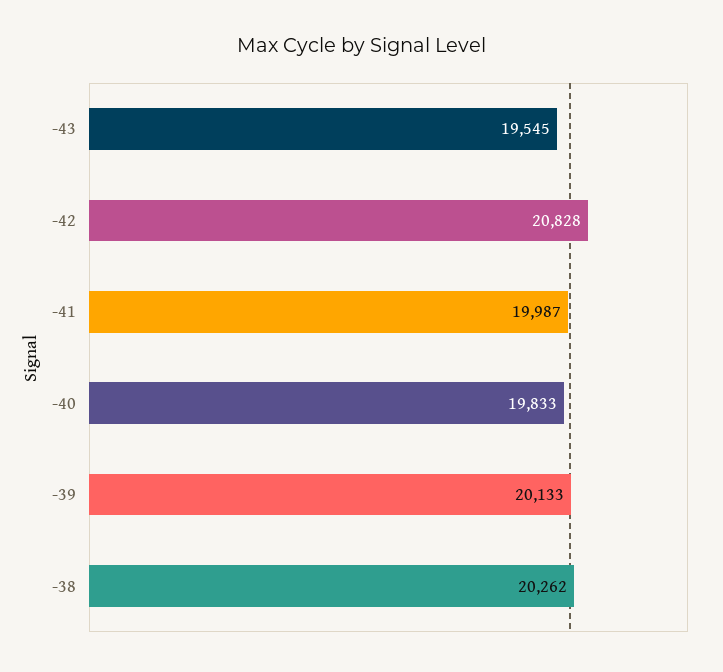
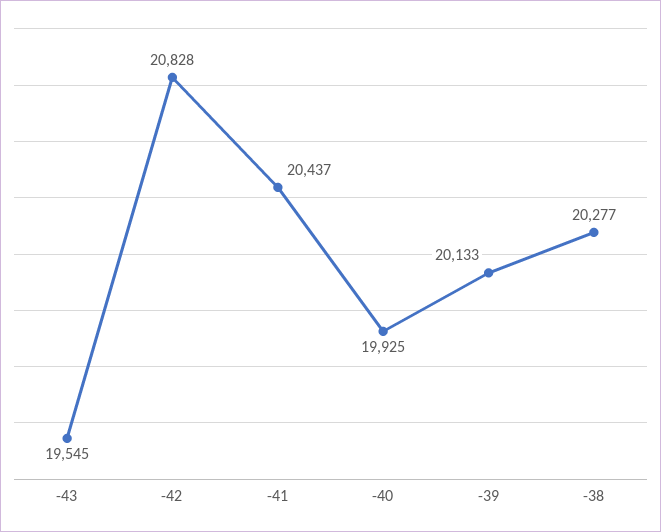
  {
    "-43": 19545,
    "-42": 20828,
-   "-41": 19987,
+   "-41": 20437,
-   "-40": 19833,
+   "-40": 19925,
    "-39": 20133,
-   "-38": 20262
+   "-38": 20277
  }

